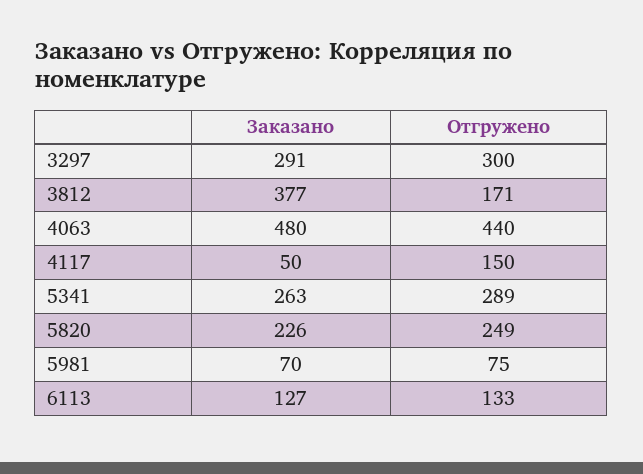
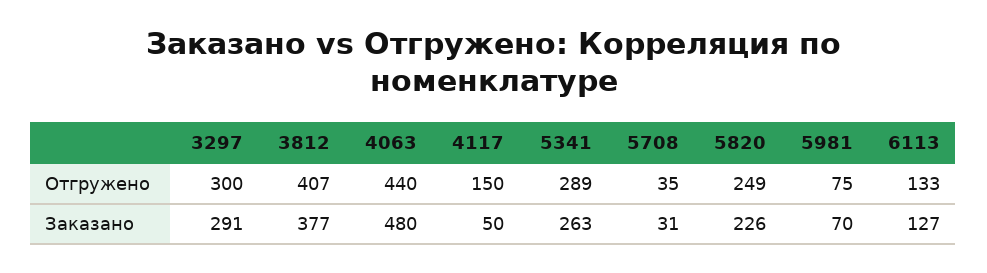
  {
    "Заказано": {
      "3297": 291,
      "3812": 377,
      "4063": 480,
      "4117": 50,
      "5341": 263,
      "5820": 226,
      "5981": 70,
-     "6113": 127
+     "6113": 127,
+     "5708": 31
    },
    "Отгружено": {
      "3297": 300,
-     "3812": 171,
+     "3812": 407,
      "4063": 440,
      "4117": 150,
      "5341": 289,
      "5820": 249,
      "5981": 75,
-     "6113": 133
+     "6113": 133,
+     "5708": 35
    }
  }

